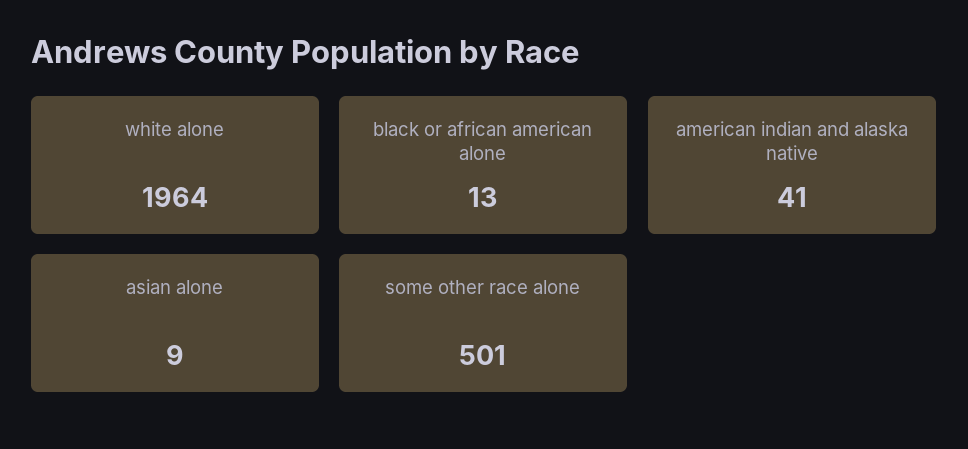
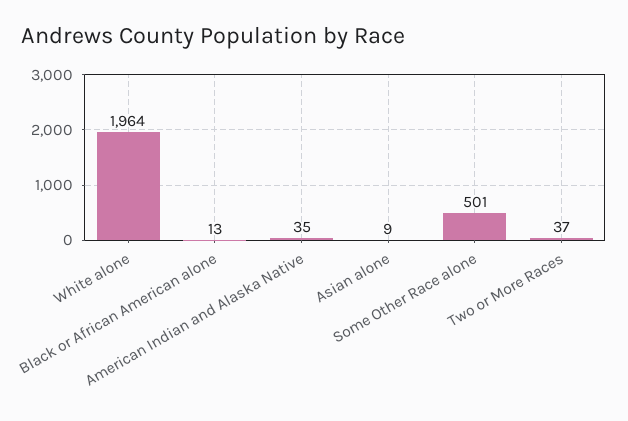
  {
    "white alone": 1964,
    "black or african american alone": 13,
-   "american indian and alaska native": 41,
+   "american indian and alaska native": 35,
    "asian alone": 9,
-   "some other race alone": 501
+   "some other race alone": 501,
+   "Two or More Races": 37
  }

